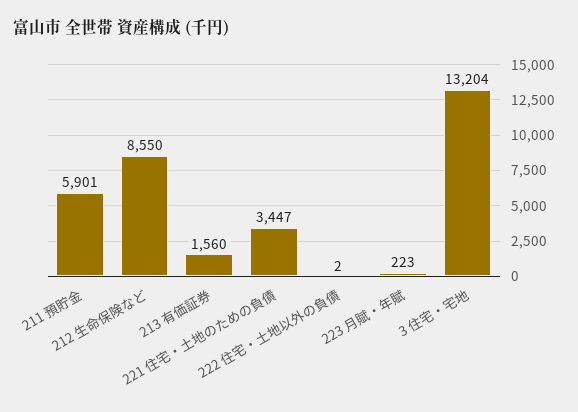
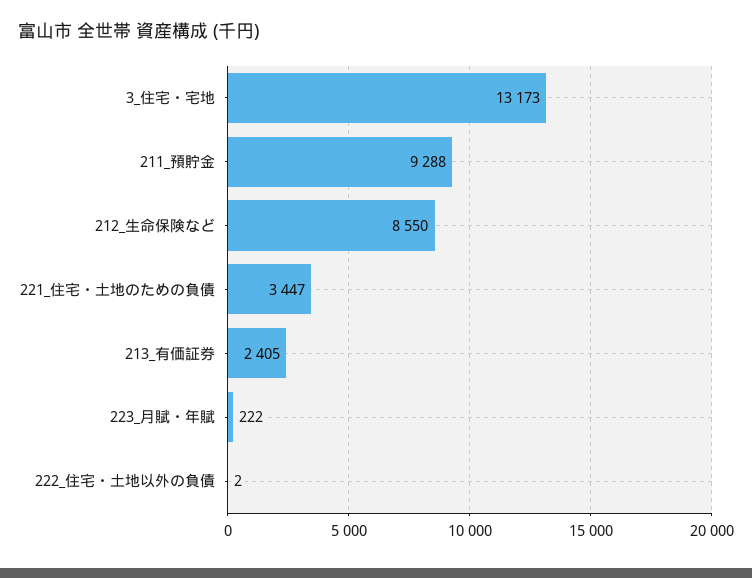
  {
-   "211 預貯金": 5901,
+   "211 預貯金": 9288,
    "212 生命保険など": 8550,
-   "213 有価証券": 1560,
+   "213 有価証券": 2405,
    "221 住宅・土地のための負債": 3447,
    "222 住宅・土地以外の負債": 2,
-   "223 月賦・年賦": 223,
+   "223 月賦・年賦": 222,
-   "3 住宅・宅地": 13204
+   "3 住宅・宅地": 13173
  }

